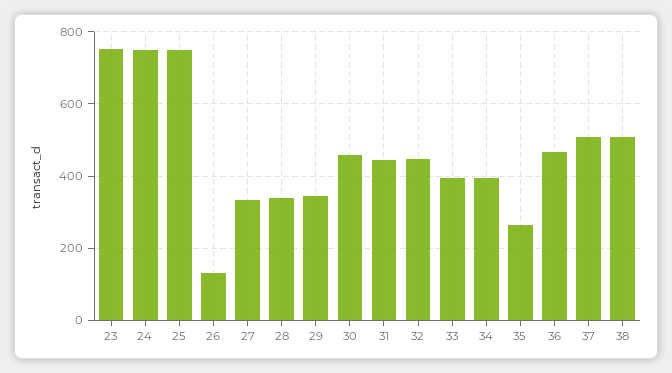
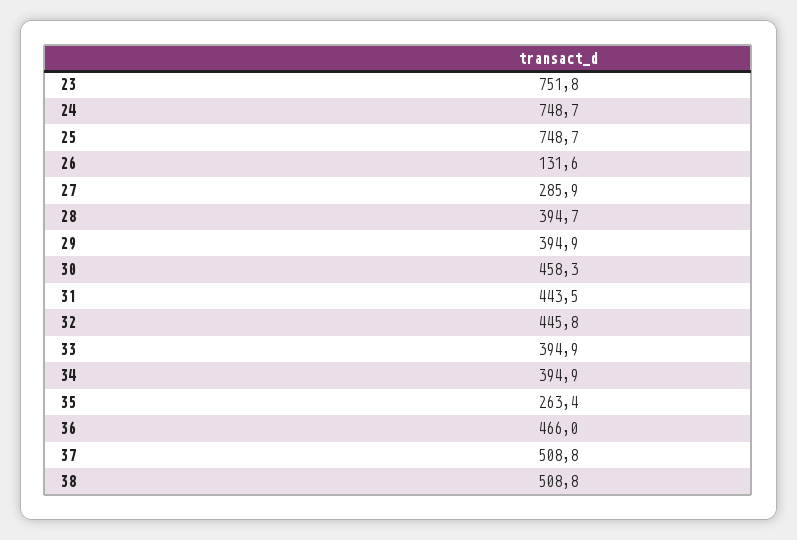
  {
    "23": 751.8,
    "24": 748.7,
    "25": 748.7,
    "26": 131.6,
-   "27": 340,
+   "27": 285.9,
-   "28": 340,
+   "28": 394.7,
-   "29": 340,
+   "29": 394.9,
    "30": 458.3,
    "31": 443.5,
    "32": 445.8,
    "33": 394.9,
    "34": 394.9,
    "35": 263.4,
    "36": 466,
    "37": 508.8,
    "38": 508.8
  }

